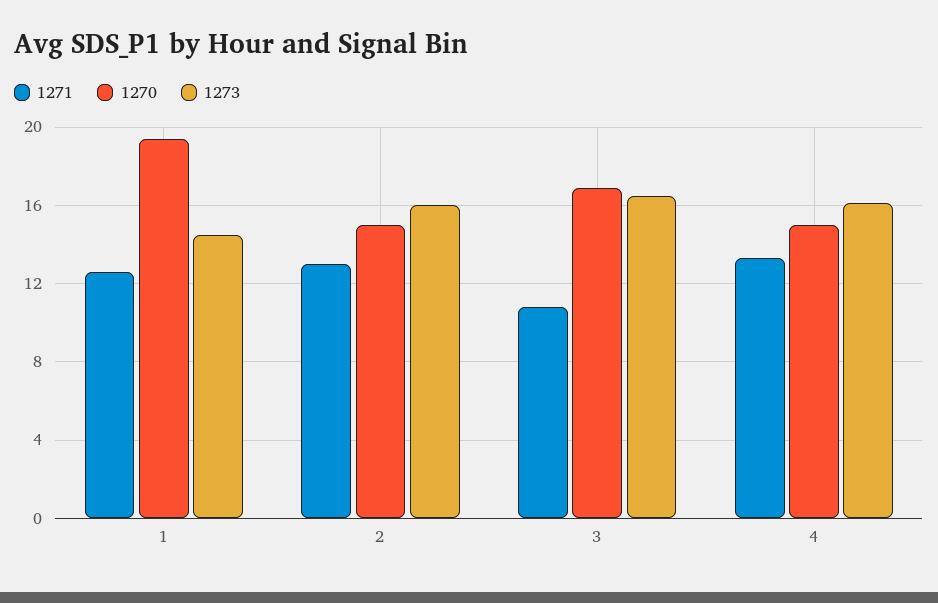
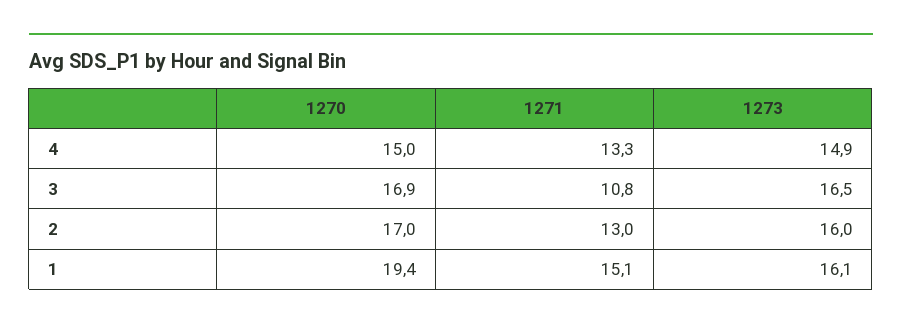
  {
    "1271": {
-     "1": 12.5,
+     "1": 15.1,
      "2": 13,
      "3": 10.8,
      "4": 13.3
    },
    "1270": {
      "1": 19.4,
-     "2": 15,
+     "2": 17,
      "3": 16.9,
      "4": 15
    },
    "1273": {
-     "1": 14.5,
+     "1": 16.1,
      "2": 16,
      "3": 16.5,
-     "4": 16
+     "4": 14.9
    }
  }

